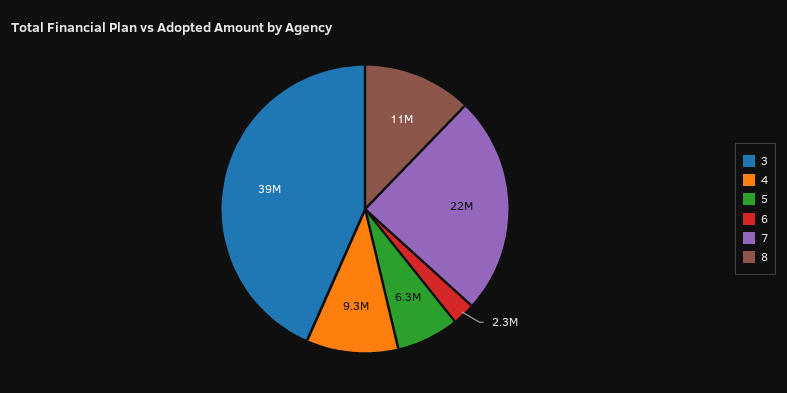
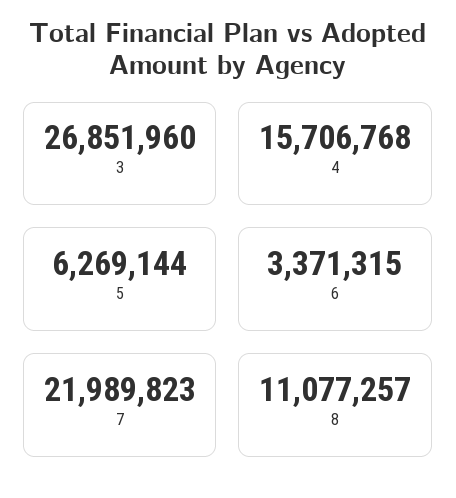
  {
-   "3": 39000000,
+   "3": 26851960,
-   "4": 9300000,
+   "4": 15706768,
    "5": 6269144,
-   "6": 2300000,
+   "6": 3371315,
    "7": 21989823,
    "8": 11077257
  }

